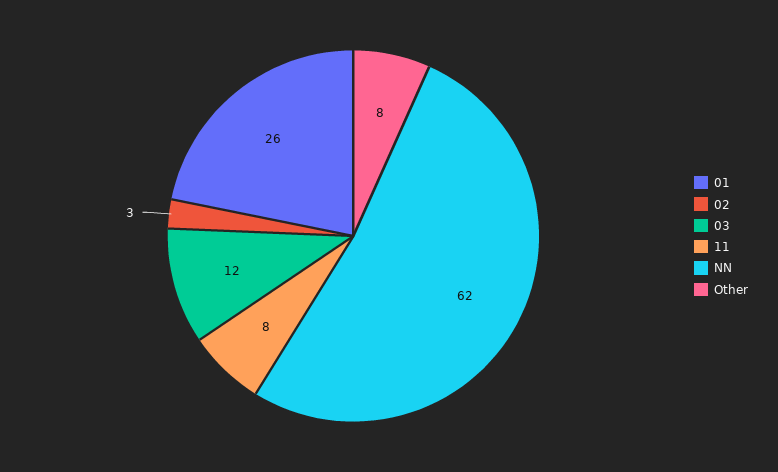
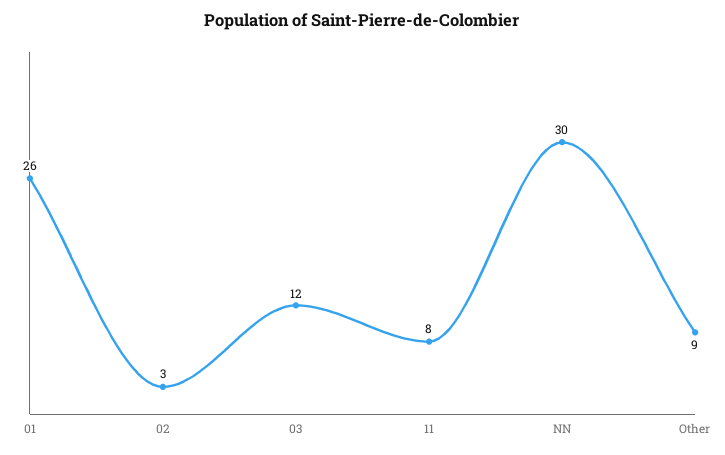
  {
    "01": 26,
    "02": 3,
    "03": 12,
    "11": 8,
-   "NN": 62,
+   "NN": 30,
-   "Other": 8
+   "Other": 9
  }

